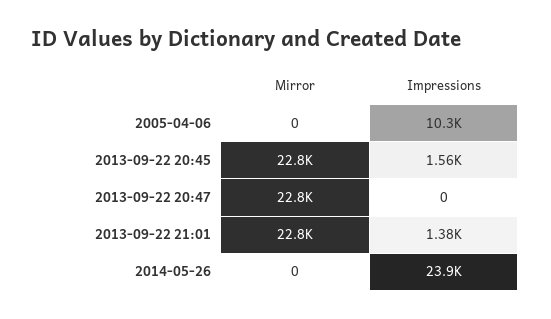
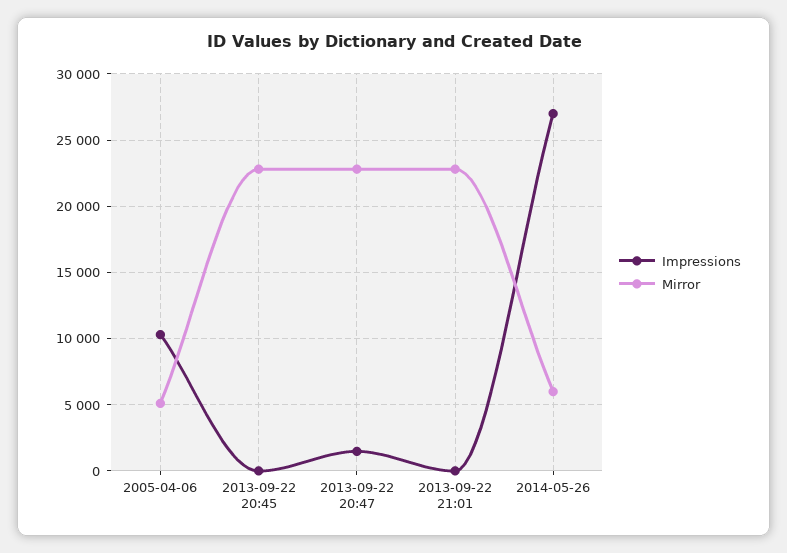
  {
    "Mirror": {
-     "2005-04-06": 0,
+     "2005-04-06": 5000,
      "2013-09-22 20:45": 22800,
      "2013-09-22 20:47": 22800,
      "2013-09-22 21:01": 22800,
-     "2014-05-26": 0
+     "2014-05-26": 6000
    },
    "Impressions": {
      "2005-04-06": 10300,
-     "2013-09-22 20:45": 1560,
+     "2013-09-22 20:45": 0,
-     "2013-09-22 20:47": 0,
+     "2013-09-22 20:47": 1500,
-     "2013-09-22 21:01": 1380,
+     "2013-09-22 21:01": 0,
-     "2014-05-26": 23900
+     "2014-05-26": 27000
    }
  }

